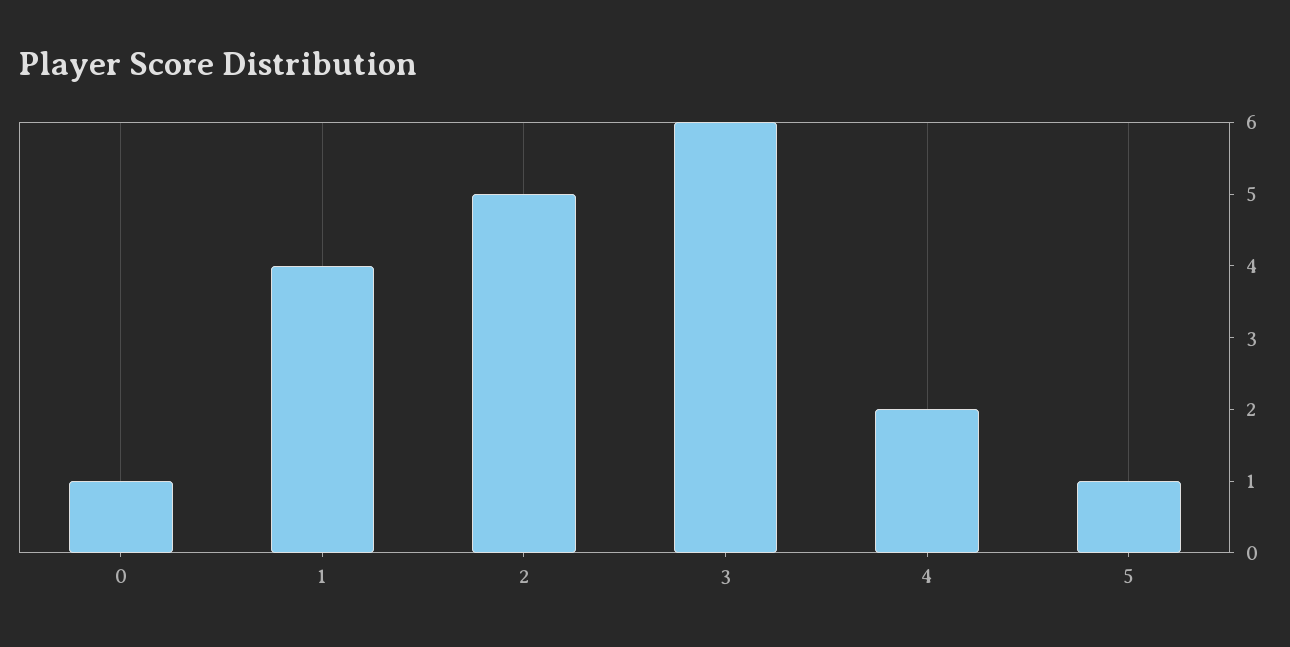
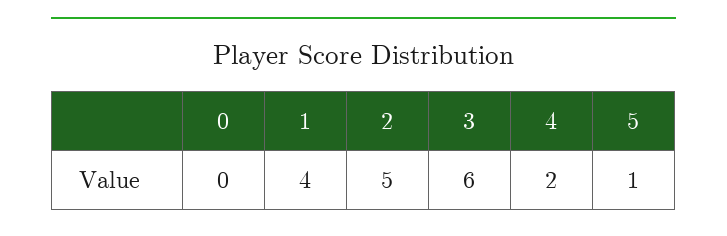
  {
-   "0": 1,
+   "0": 0,
    "1": 4,
    "2": 5,
    "3": 6,
    "4": 2,
    "5": 1
  }

